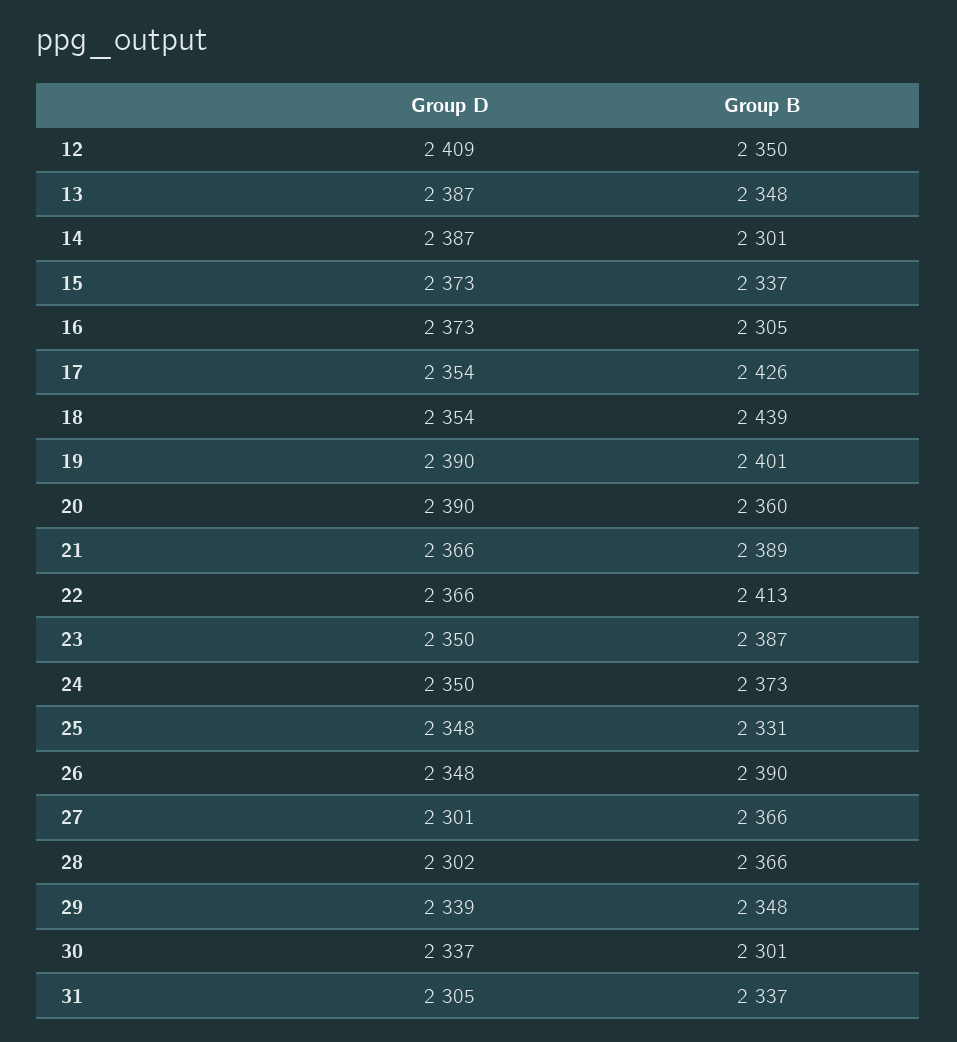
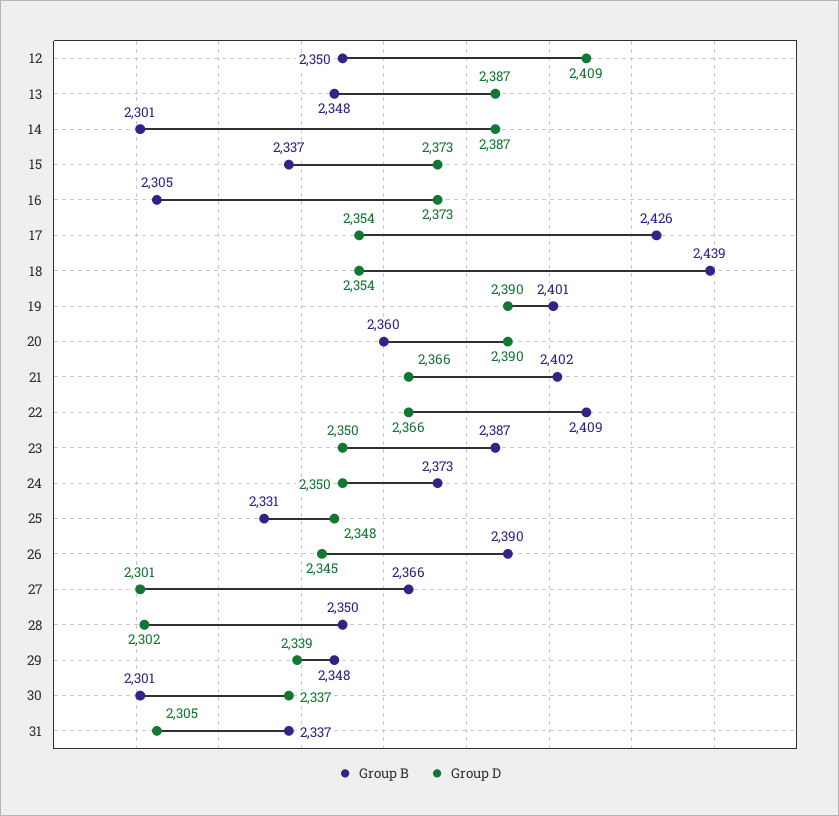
  {
    "Group D": {
      "12": 2409,
      "13": 2387,
      "14": 2387,
      "15": 2373,
      "16": 2373,
      "17": 2354,
      "18": 2354,
      "19": 2390,
      "20": 2390,
      "21": 2366,
      "22": 2366,
      "23": 2350,
      "24": 2350,
      "25": 2348,
-     "26": 2348,
+     "26": 2345,
      "27": 2301,
      "28": 2302,
      "29": 2339,
      "30": 2337,
      "31": 2305
    },
    "Group B": {
      "12": 2350,
      "13": 2348,
      "14": 2301,
      "15": 2337,
      "16": 2305,
      "17": 2426,
      "18": 2439,
      "19": 2401,
      "20": 2360,
-     "21": 2389,
+     "21": 2402,
-     "22": 2413,
+     "22": 2409,
      "23": 2387,
      "24": 2373,
      "25": 2331,
      "26": 2390,
      "27": 2366,
-     "28": 2366,
+     "28": 2350,
      "29": 2348,
      "30": 2301,
      "31": 2337
    }
  }

